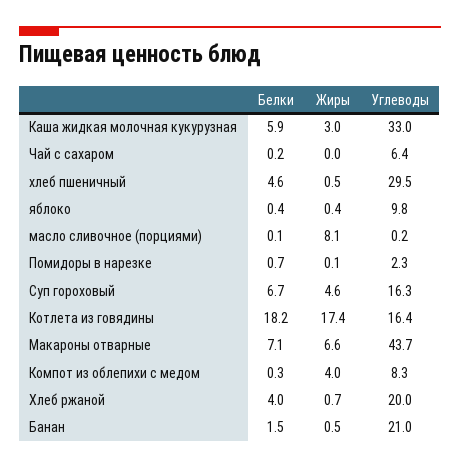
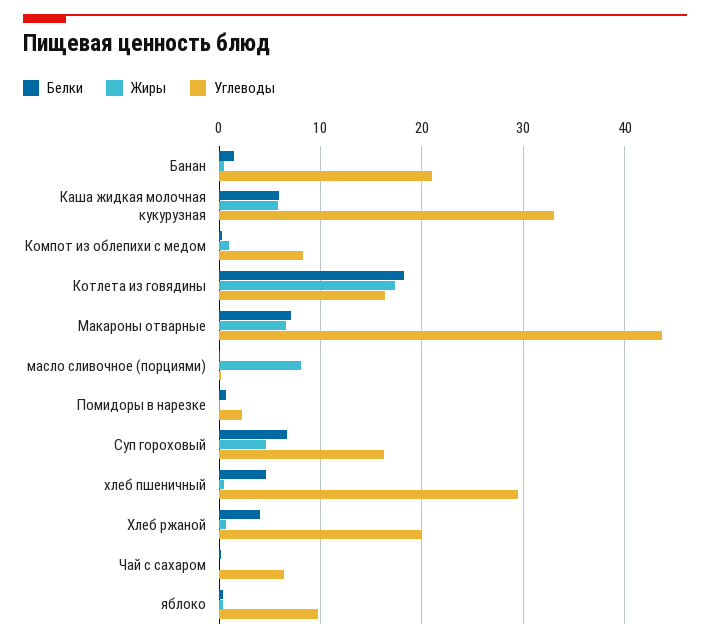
  {
    "Белки": {
      "Каша жидкая молочная кукурузная": 5.9,
      "Чай с сахаром": 0.2,
      "хлеб пшеничный": 4.6,
      "яблоко": 0.4,
      "масло сливочное (порциями)": 0.1,
      "Помидоры в нарезке": 0.7,
      "Суп гороховый": 6.7,
      "Котлета из говядины": 18.2,
      "Макароны отварные": 7.1,
      "Компот из облепихи с медом": 0.3,
      "Хлеб ржаной": 4,
      "Банан": 1.5
    },
    "Жиры": {
-     "Каша жидкая молочная кукурузная": 3,
+     "Каша жидкая молочная кукурузная": 6,
      "Чай с сахаром": 0,
      "хлеб пшеничный": 0.5,
      "яблоко": 0.4,
      "масло сливочное (порциями)": 8.1,
      "Помидоры в нарезке": 0.1,
      "Суп гороховый": 4.6,
      "Котлета из говядины": 17.4,
      "Макароны отварные": 6.6,
-     "Компот из облепихи с медом": 4,
+     "Компот из облепихи с медом": 1,
      "Хлеб ржаной": 0.7,
      "Банан": 0.5
    },
    "Углеводы": {
      "Каша жидкая молочная кукурузная": 33,
      "Чай с сахаром": 6.4,
      "хлеб пшеничный": 29.5,
      "яблоко": 9.8,
      "масло сливочное (порциями)": 0.2,
      "Помидоры в нарезке": 2.3,
      "Суп гороховый": 16.3,
      "Котлета из говядины": 16.4,
      "Макароны отварные": 43.7,
      "Компот из облепихи с медом": 8.3,
      "Хлеб ржаной": 20,
      "Банан": 21
    }
  }

